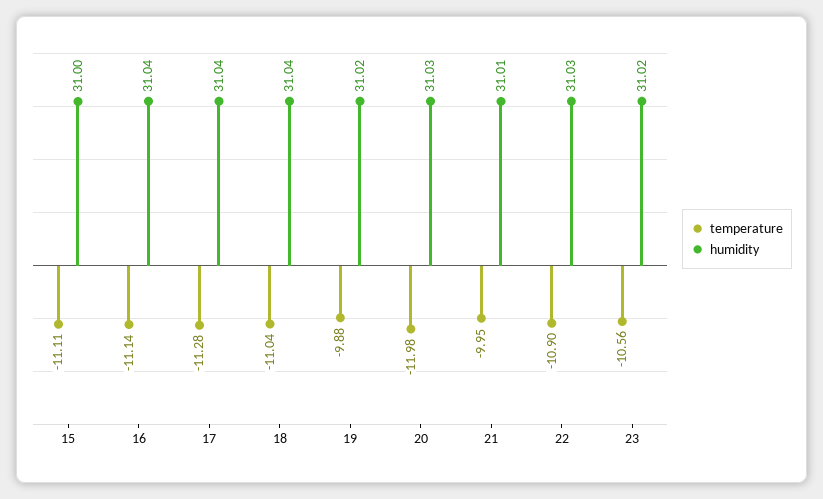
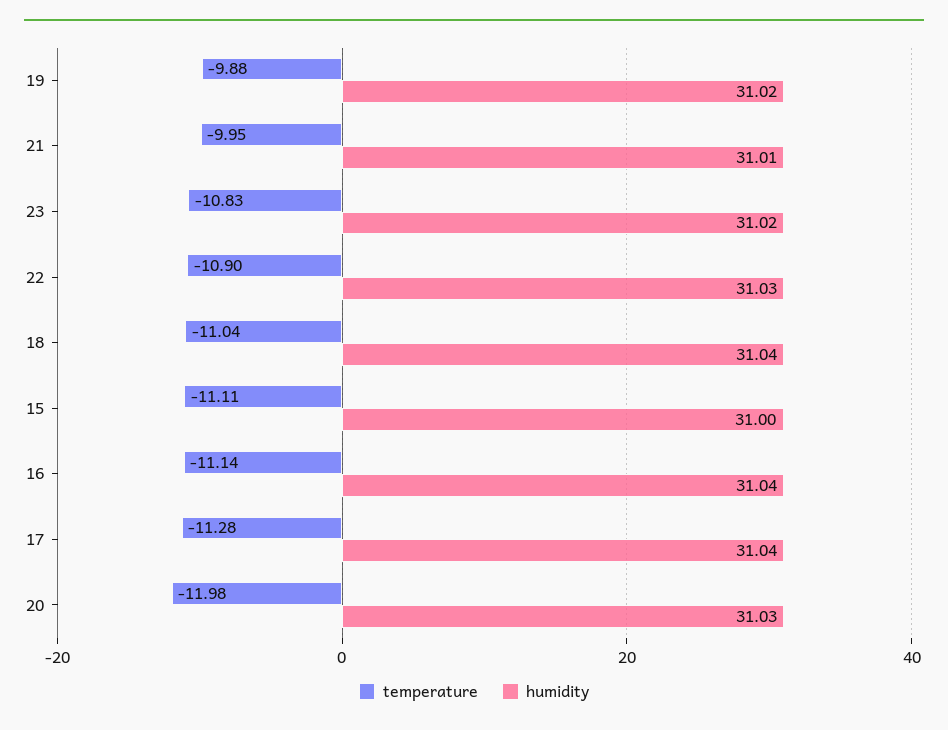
  {
    "temperature": {
      "15": -11.11,
      "16": -11.14,
      "17": -11.28,
      "18": -11.04,
      "19": -9.88,
      "20": -11.98,
      "21": -9.95,
      "22": -10.9,
-     "23": -10.56
+     "23": -10.83
    },
    "humidity": {
      "15": 31,
      "16": 31.04,
      "17": 31.04,
      "18": 31.04,
      "19": 31.02,
      "20": 31.03,
      "21": 31.01,
      "22": 31.03,
      "23": 31.02
    }
  }

